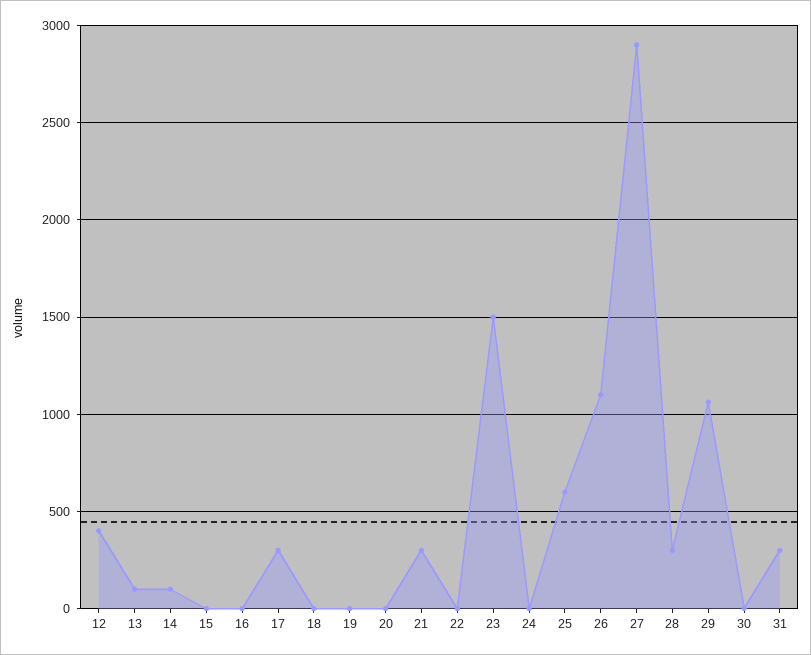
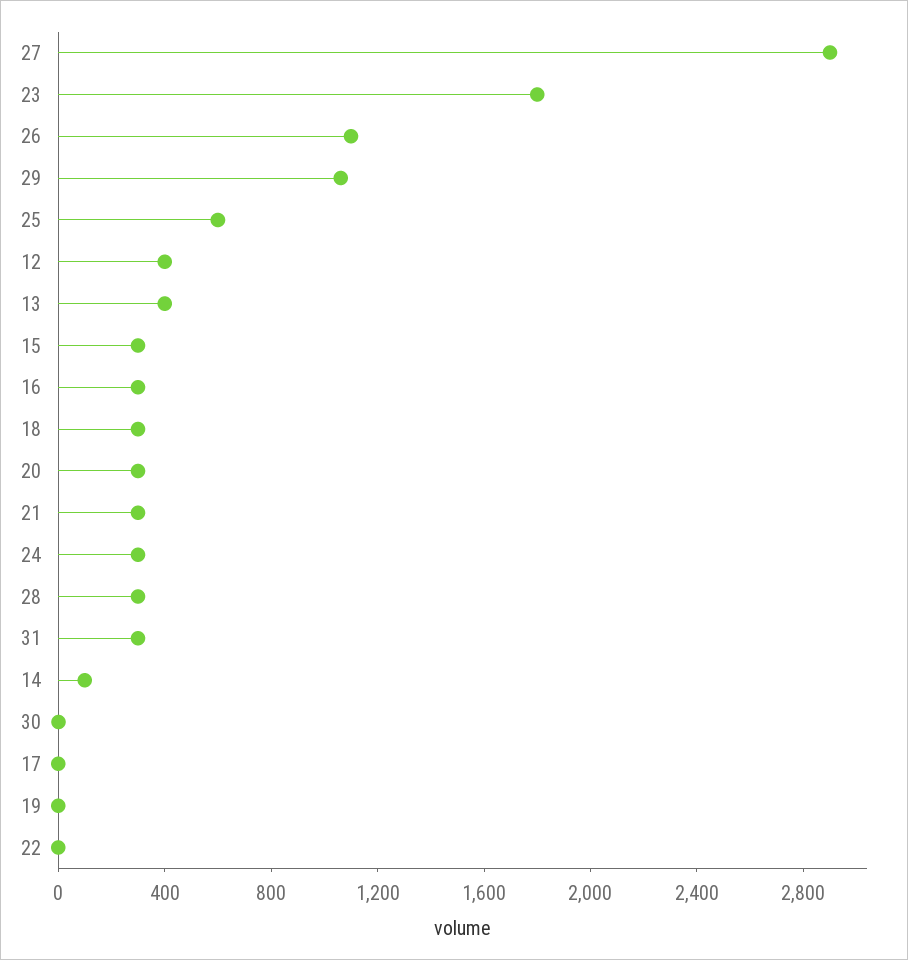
  {
    "12": 400,
-   "13": 100,
+   "13": 400,
    "14": 100,
-   "15": 0,
+   "15": 300,
-   "16": 0,
+   "16": 300,
-   "17": 300,
+   "17": 0,
-   "18": 0,
+   "18": 300,
    "19": 0,
-   "20": 0,
+   "20": 300,
    "21": 300,
    "22": 0,
-   "23": 1500,
+   "23": 1800,
-   "24": 0,
+   "24": 300,
    "25": 600,
    "26": 1100,
    "27": 2900,
    "28": 300,
    "29": 1050,
    "30": 0,
    "31": 300
  }

